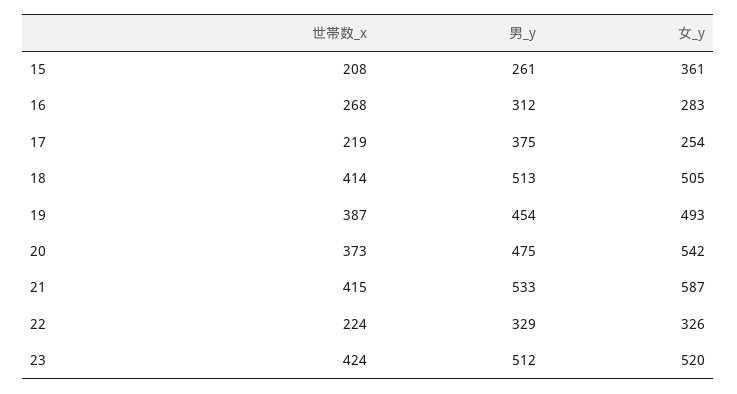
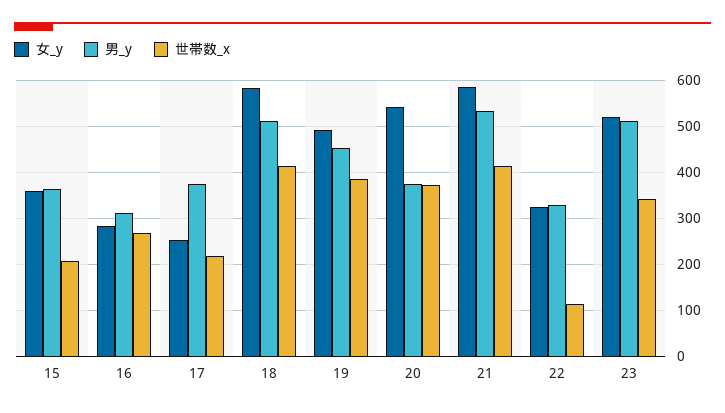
  {
    "世帯数_x": {
      "15": 208,
      "16": 268,
      "17": 219,
      "18": 414,
      "19": 387,
      "20": 373,
      "21": 415,
-     "22": 224,
+     "22": 120,
-     "23": 424
+     "23": 340
    },
    "男_y": {
-     "15": 261,
+     "15": 360,
      "16": 312,
      "17": 375,
      "18": 513,
      "19": 454,
-     "20": 475,
+     "20": 380,
      "21": 533,
      "22": 329,
      "23": 512
    },
    "女_y": {
      "15": 361,
      "16": 283,
      "17": 254,
-     "18": 505,
+     "18": 580,
      "19": 493,
      "20": 542,
      "21": 587,
      "22": 326,
      "23": 520
    }
  }

